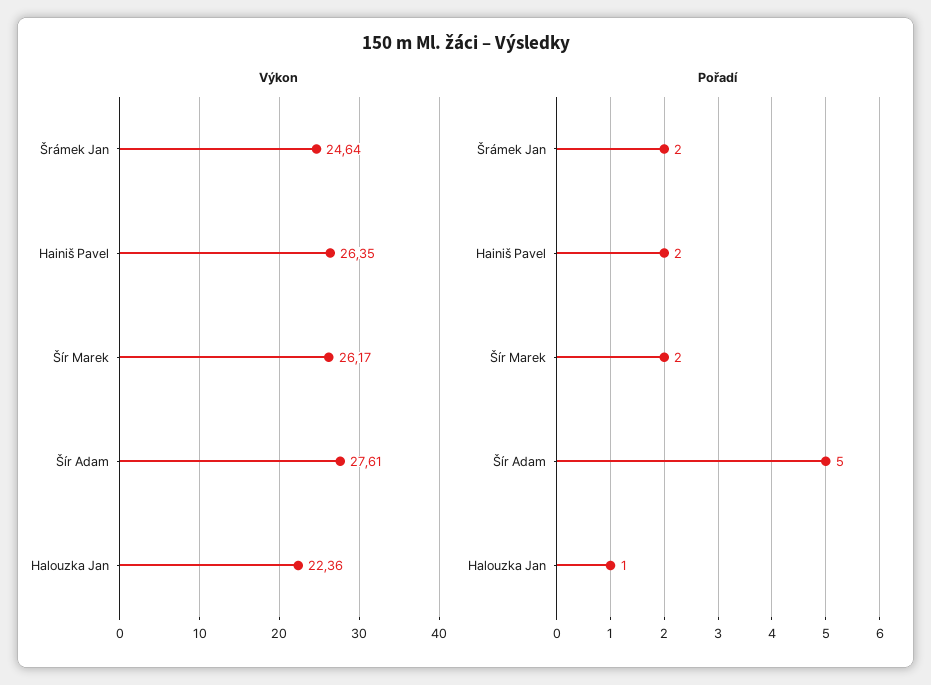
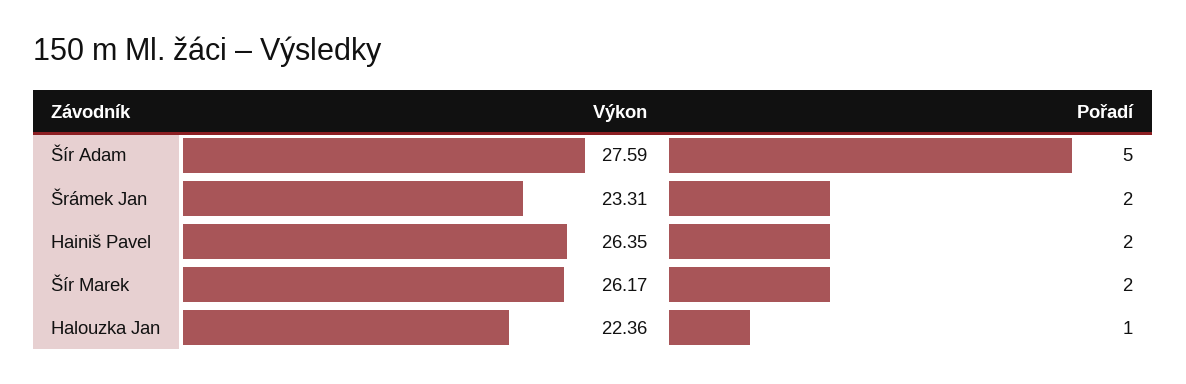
  {
    "Výkon": {
-     "Šrámek Jan": 24.64,
+     "Šrámek Jan": 23.31,
      "Hainiš Pavel": 26.35,
      "Šír Marek": 26.17,
-     "Šír Adam": 27.61,
+     "Šír Adam": 27.59,
      "Halouzka Jan": 22.36
    },
    "Pořadí": {
      "Šrámek Jan": 2,
      "Hainiš Pavel": 2,
      "Šír Marek": 2,
      "Šír Adam": 5,
      "Halouzka Jan": 1
    }
  }

